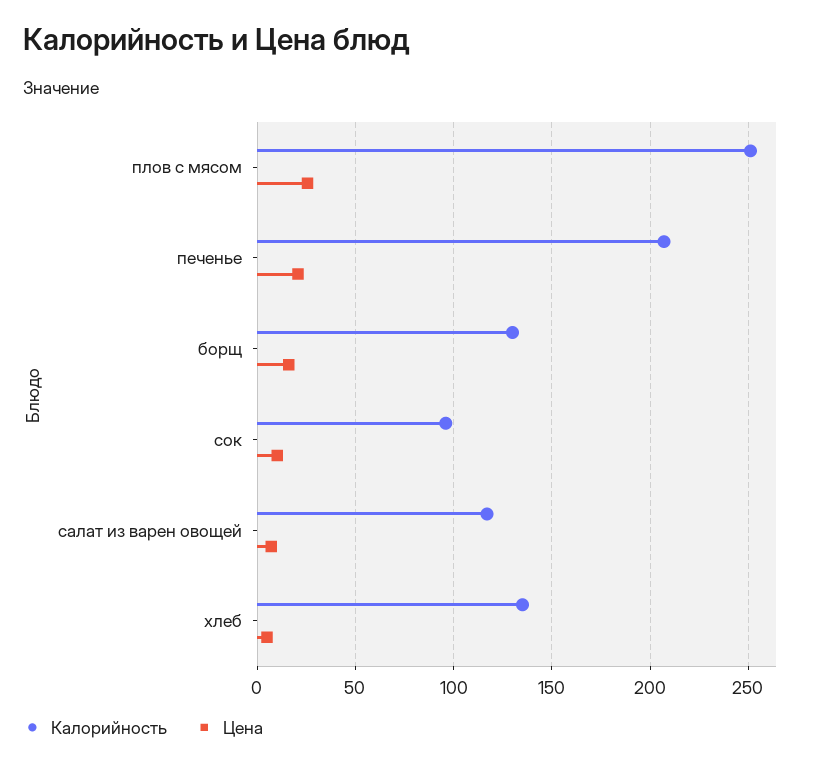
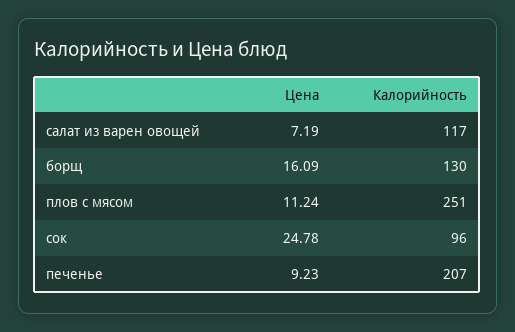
  {
    "Калорийность": {
      "плов с мясом": 251,
      "печенье": 207,
      "борщ": 130,
      "сок": 96,
-     "салат из варен овощей": 117,
+     "салат из варен овощей": 117
-     "хлеб": 135
    },
    "Цена": {
-     "плов с мясом": 25,
+     "плов с мясом": 11.24,
-     "печенье": 20,
+     "печенье": 9.23,
      "борщ": 16.09,
-     "сок": 10,
+     "сок": 24.78,
-     "салат из варен овощей": 7.19,
+     "салат из варен овощей": 7.19
-     "хлеб": 5
    }
  }

